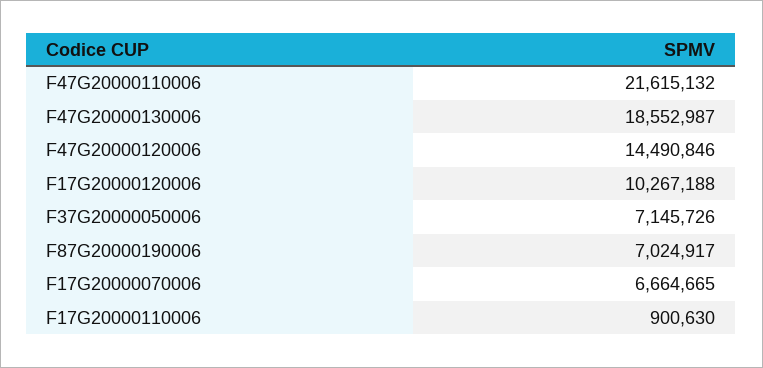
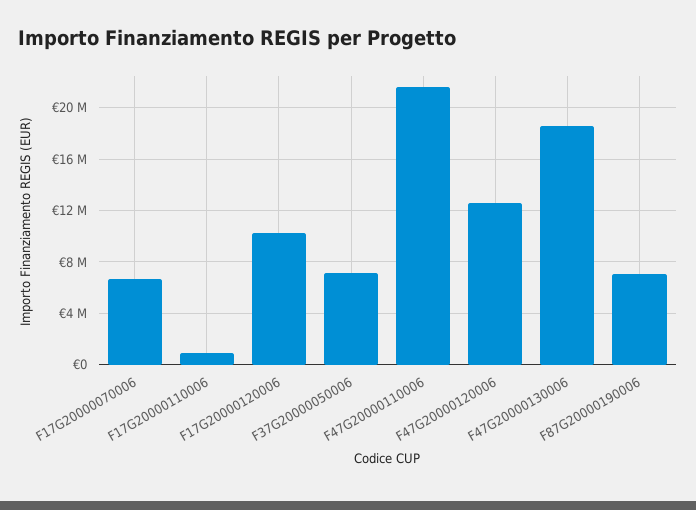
  {
    "F47G20000110006": 21615132,
    "F47G20000130006": 18552987,
-   "F47G20000120006": 14490846,
+   "F47G20000120006": 12500000,
    "F17G20000120006": 10267188,
    "F37G20000050006": 7145726,
    "F87G20000190006": 7024917,
    "F17G20000070006": 6664665,
    "F17G20000110006": 900630
  }

